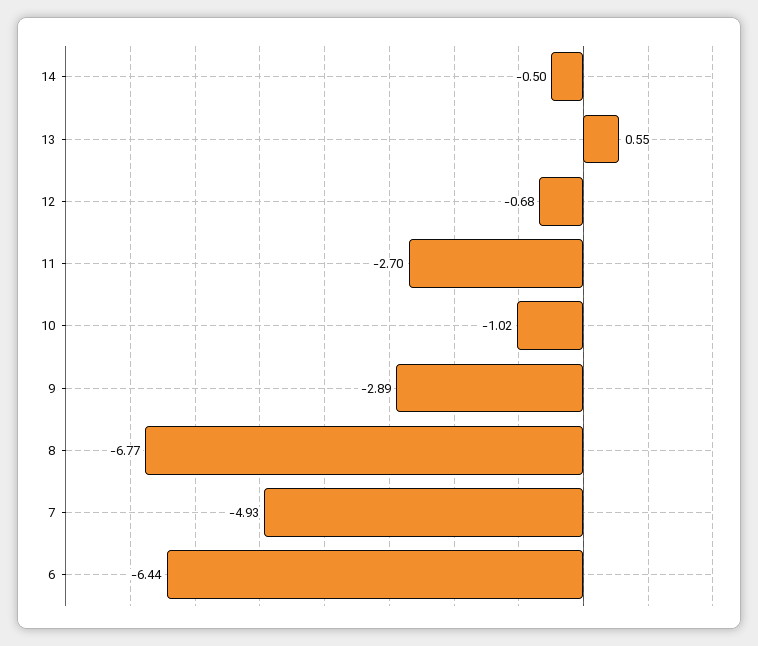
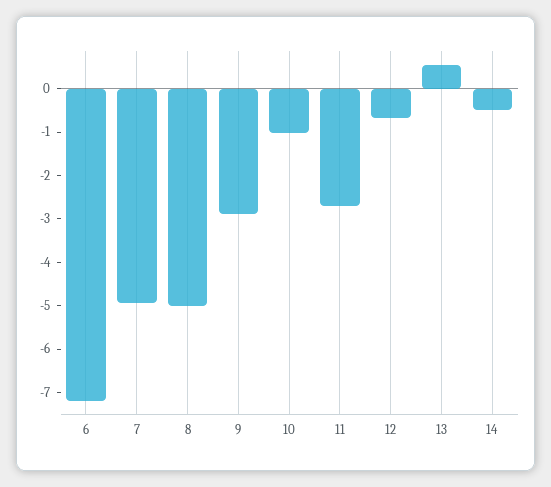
  {
    "14": -0.5,
    "13": 0.55,
    "12": -0.68,
    "11": -2.7,
    "10": -1.02,
    "9": -2.89,
-   "8": -6.77,
+   "8": -5,
    "7": -4.93,
-   "6": -6.44
+   "6": -7.2
  }

